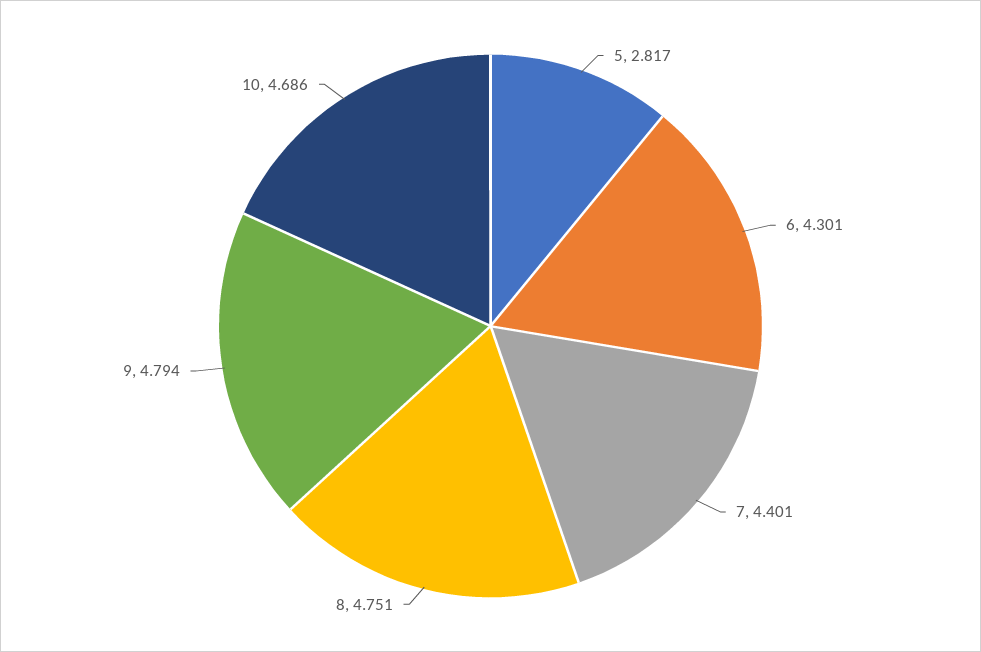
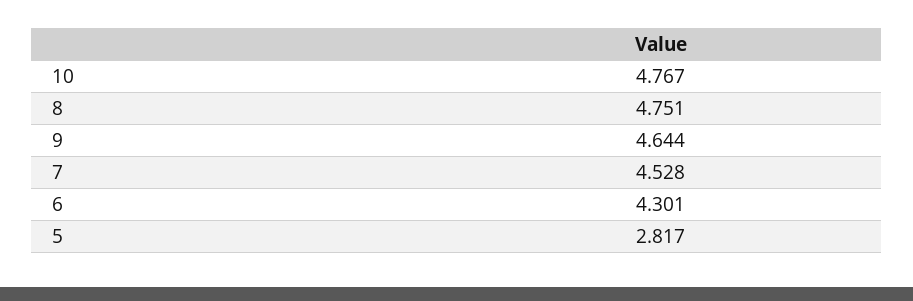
  {
    "5": 2.817,
    "6": 4.301,
-   "7": 4.401,
+   "7": 4.528,
    "8": 4.751,
-   "9": 4.794,
+   "9": 4.644,
-   "10": 4.686
+   "10": 4.767
  }

